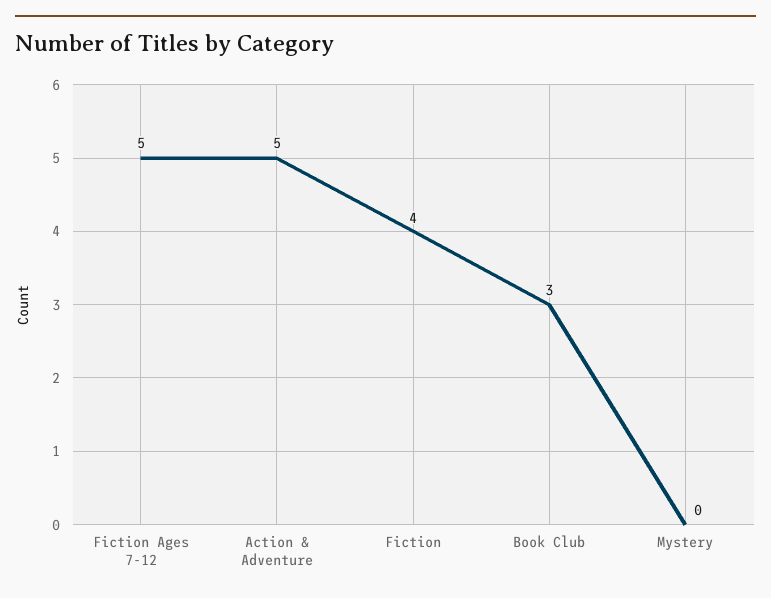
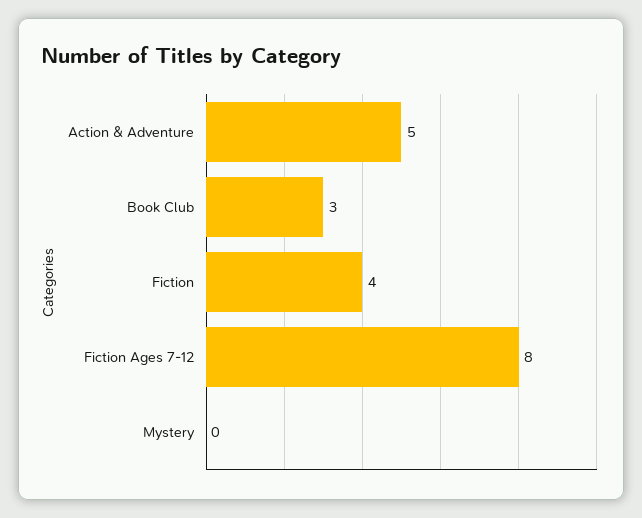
  {
-   "Fiction Ages 7-12": 5,
+   "Fiction Ages 7-12": 8,
    "Action & Adventure": 5,
    "Fiction": 4,
    "Book Club": 3,
    "Mystery": 0
  }

